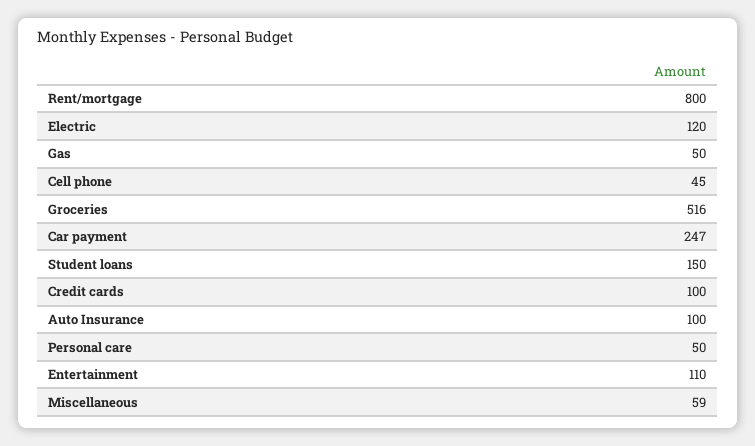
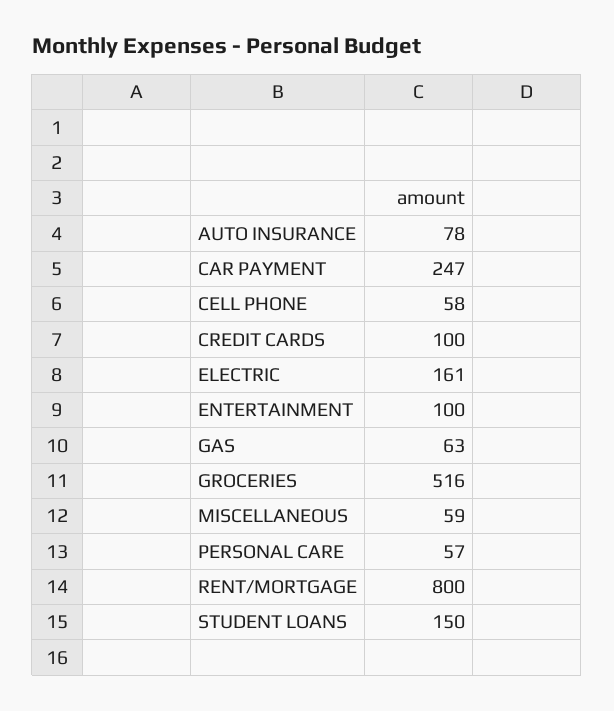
  {
    "Rent/mortgage": 800,
-   "Electric": 120,
+   "Electric": 161,
-   "Gas": 50,
+   "Gas": 63,
-   "Cell phone": 45,
+   "Cell phone": 58,
    "Groceries": 516,
    "Car payment": 247,
    "Student loans": 150,
    "Credit cards": 100,
-   "Auto Insurance": 100,
+   "Auto Insurance": 78,
-   "Personal care": 50,
+   "Personal care": 57,
-   "Entertainment": 110,
+   "Entertainment": 100,
    "Miscellaneous": 59
  }

